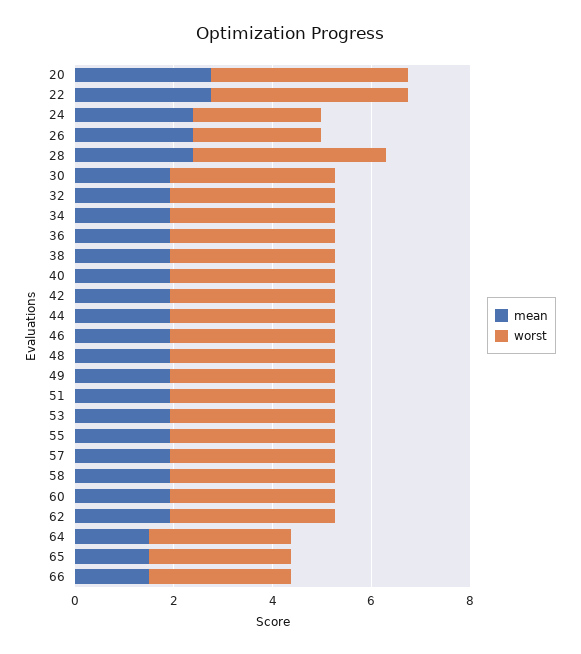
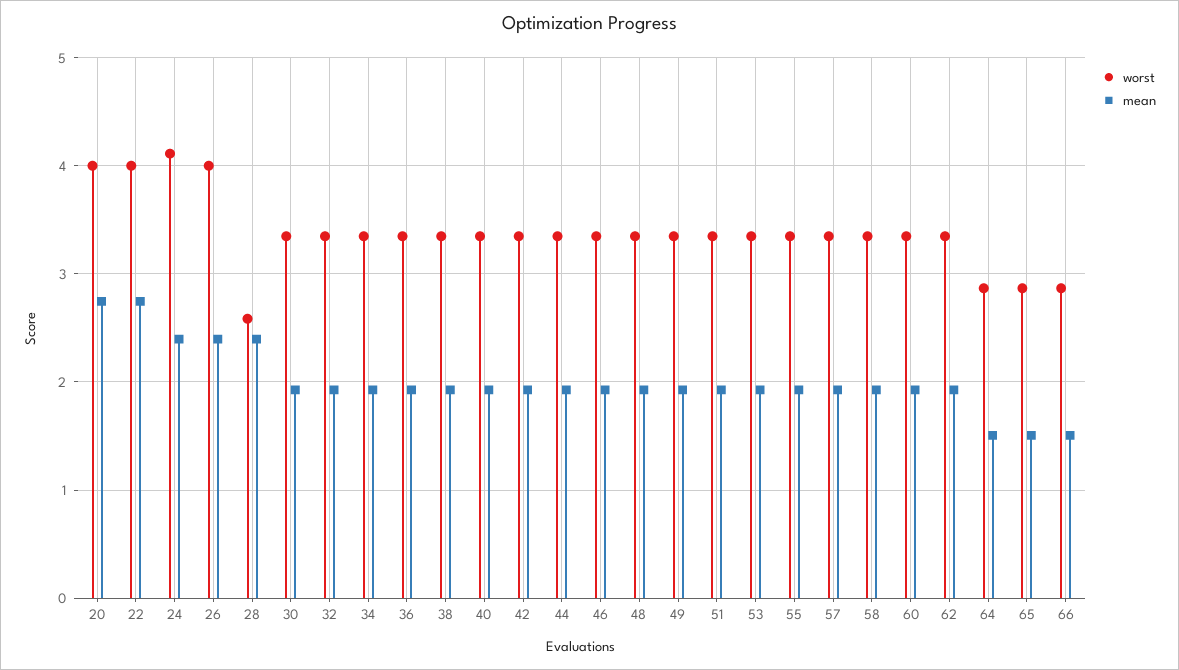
  {
    "mean": {
      "20": 2.7,
      "22": 2.7,
      "24": 2.4,
      "26": 2.4,
      "28": 2.4,
      "30": 1.9,
      "32": 1.9,
      "34": 1.9,
      "36": 1.9,
      "38": 1.9,
      "40": 1.9,
      "42": 1.9,
      "44": 1.9,
      "46": 1.9,
      "48": 1.9,
      "49": 1.9,
      "51": 1.9,
      "53": 1.9,
      "55": 1.9,
      "57": 1.9,
      "58": 1.9,
      "60": 1.9,
      "62": 1.9,
      "64": 1.5,
      "65": 1.5,
      "66": 1.5
    },
    "worst": {
      "20": 4,
      "22": 4,
-     "24": 2.5,
+     "24": 4.1,
-     "26": 2.5,
+     "26": 4,
-     "28": 4,
+     "28": 2.6,
      "30": 3.3,
      "32": 3.3,
      "34": 3.3,
      "36": 3.3,
      "38": 3.3,
      "40": 3.3,
      "42": 3.3,
      "44": 3.3,
      "46": 3.3,
      "48": 3.3,
      "49": 3.3,
      "51": 3.3,
      "53": 3.3,
      "55": 3.3,
      "57": 3.3,
      "58": 3.3,
      "60": 3.3,
      "62": 3.3,
      "64": 2.9,
      "65": 2.9,
      "66": 2.9
    }
  }

